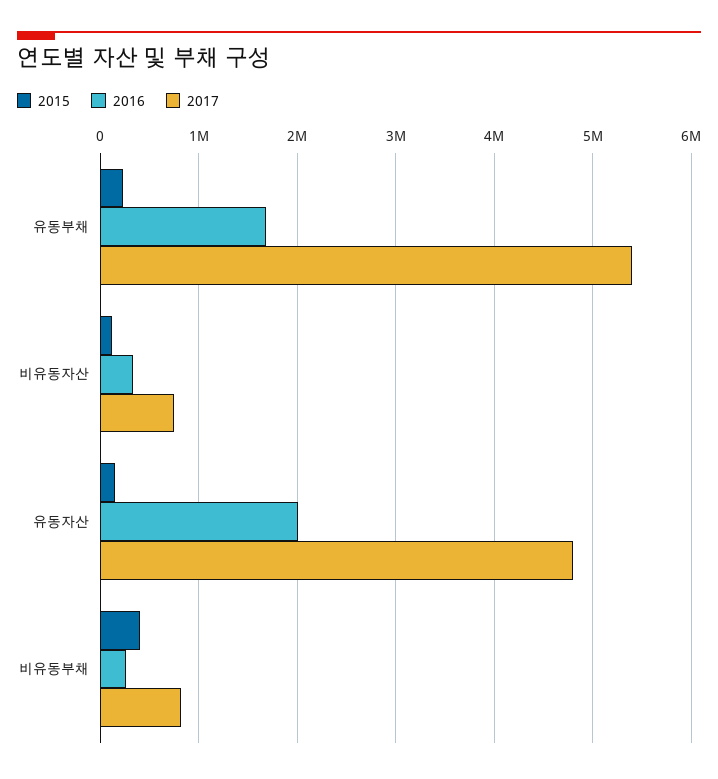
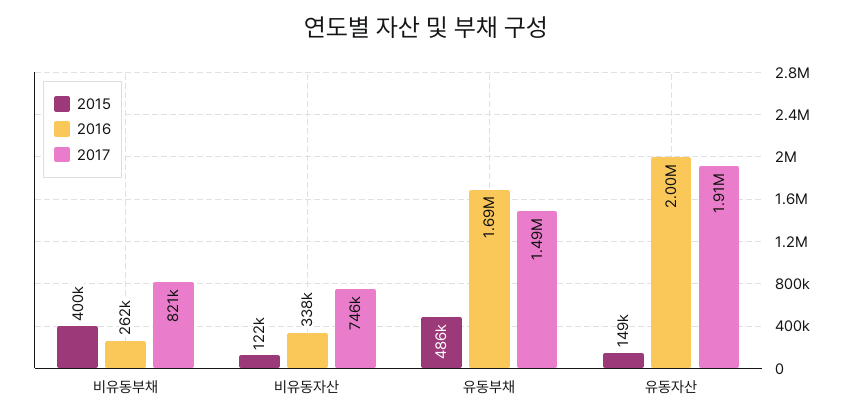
  {
    "2015": {
-     "유동부채": 200000,
+     "유동부채": 486000,
      "비유동자산": 122000,
      "유동자산": 149000,
      "비유동부채": 400000
    },
    "2016": {
      "유동부채": 1690000,
      "비유동자산": 338000,
      "유동자산": 2000000,
      "비유동부채": 262000
    },
    "2017": {
-     "유동부채": 5400000,
+     "유동부채": 1490000,
      "비유동자산": 746000,
-     "유동자산": 4800000,
+     "유동자산": 1910000,
      "비유동부채": 821000
    }
  }

